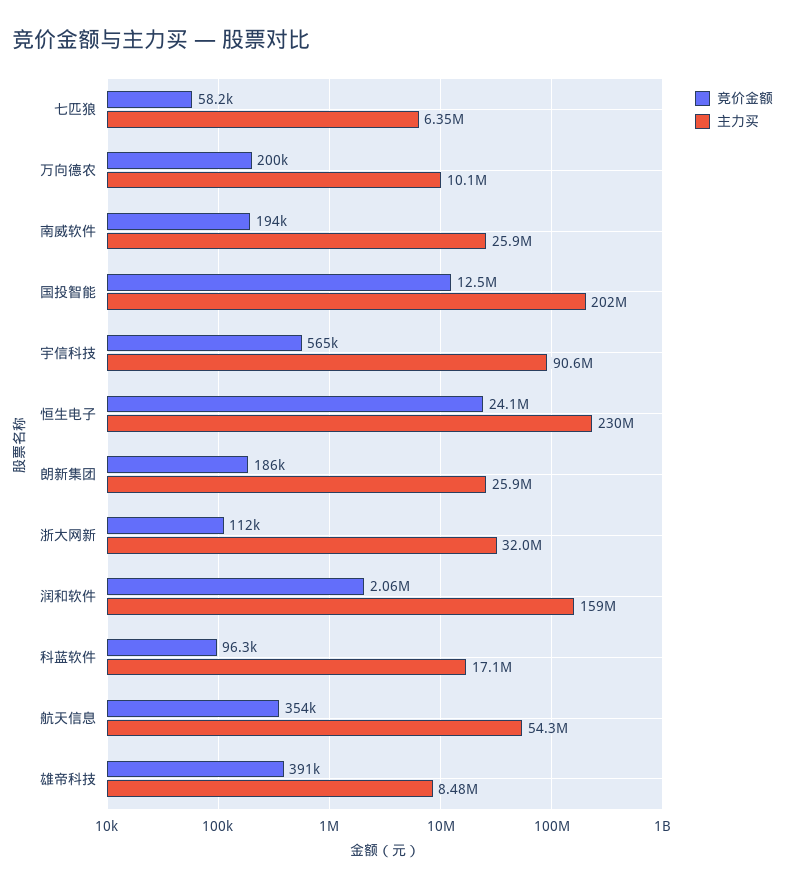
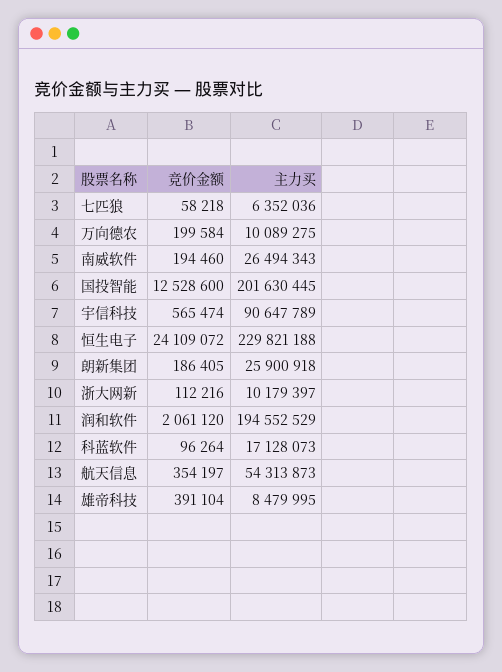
  {
    "竞价金额": {
      "七匹狼": 58218,
      "万向德农": 199584,
      "南威软件": 194460,
      "国投智能": 12528600,
      "宇信科技": 565474,
      "恒生电子": 24109072,
      "朗新集团": 186405,
      "浙大网新": 112216,
      "润和软件": 2061120,
      "科蓝软件": 96264,
      "航天信息": 354197,
      "雄帝科技": 391104
    },
    "主力买": {
      "七匹狼": 6352036,
      "万向德农": 10089275,
-     "南威软件": 25900000,
+     "南威软件": 26494343,
      "国投智能": 201630445,
      "宇信科技": 90647789,
      "恒生电子": 229821188,
      "朗新集团": 25900918,
-     "浙大网新": 32000000,
+     "浙大网新": 10179397,
-     "润和软件": 159000000,
+     "润和软件": 194552529,
      "科蓝软件": 17128073,
      "航天信息": 54313873,
      "雄帝科技": 8479995
    }
  }

